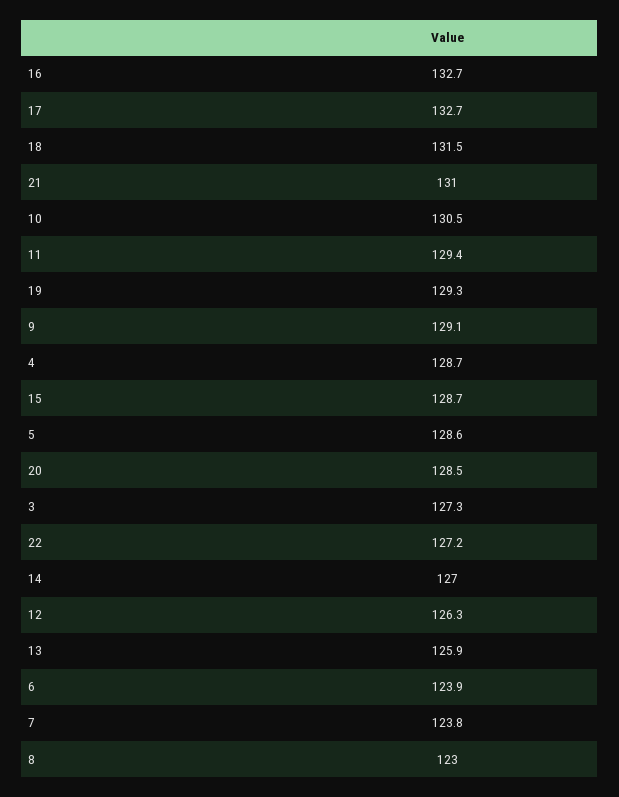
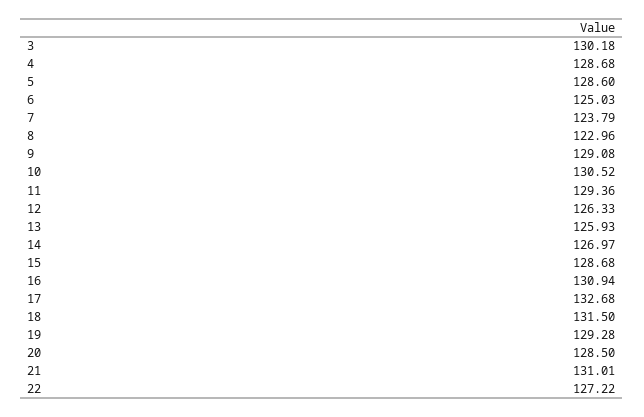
  {
-   "16": 132.7,
+   "16": 130.94,
    "17": 132.68,
    "18": 131.5,
    "21": 131.01,
    "10": 130.52,
    "11": 129.36,
    "19": 129.28,
    "9": 129.08,
    "4": 128.68,
    "15": 128.68,
    "5": 128.6,
    "20": 128.5,
-   "3": 127.3,
+   "3": 130.18,
    "22": 127.22,
    "14": 126.97,
    "12": 126.33,
    "13": 125.93,
-   "6": 123.9,
+   "6": 125.03,
    "7": 123.79,
    "8": 122.96
  }

